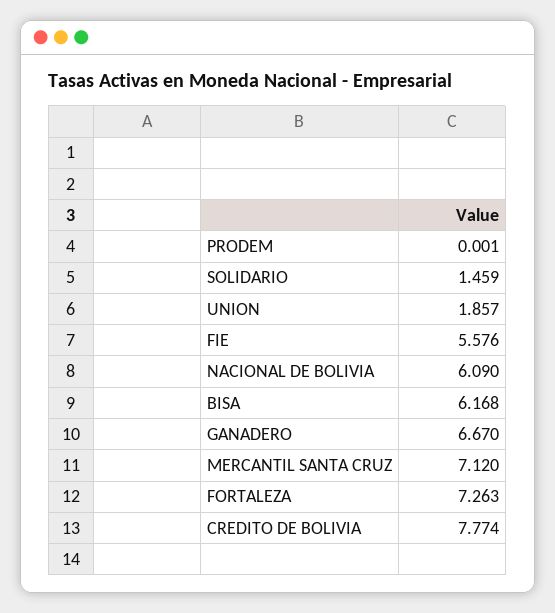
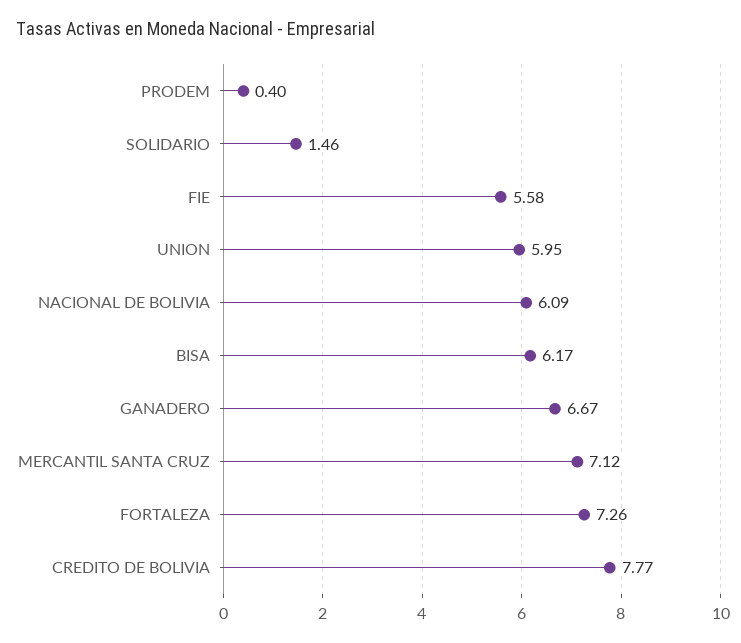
  {
-   "PRODEM": 0.001,
+   "PRODEM": 0.4,
    "SOLIDARIO": 1.459,
-   "UNION": 1.857,
+   "UNION": 5.95,
    "FIE": 5.576,
    "NACIONAL DE BOLIVIA": 6.09,
    "BISA": 6.168,
    "GANADERO": 6.67,
    "MERCANTIL SANTA CRUZ": 7.12,
    "FORTALEZA": 7.263,
    "CREDITO DE BOLIVIA": 7.774
  }

